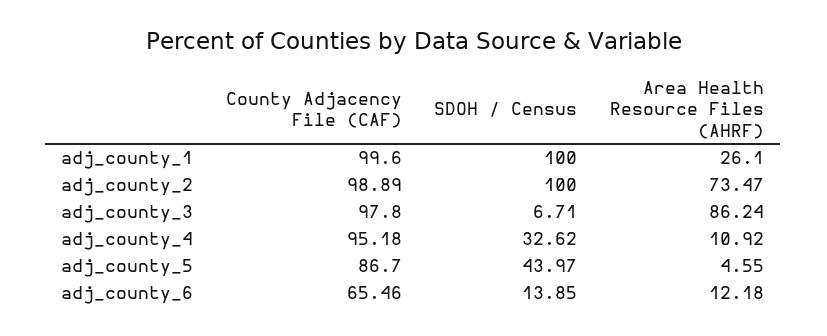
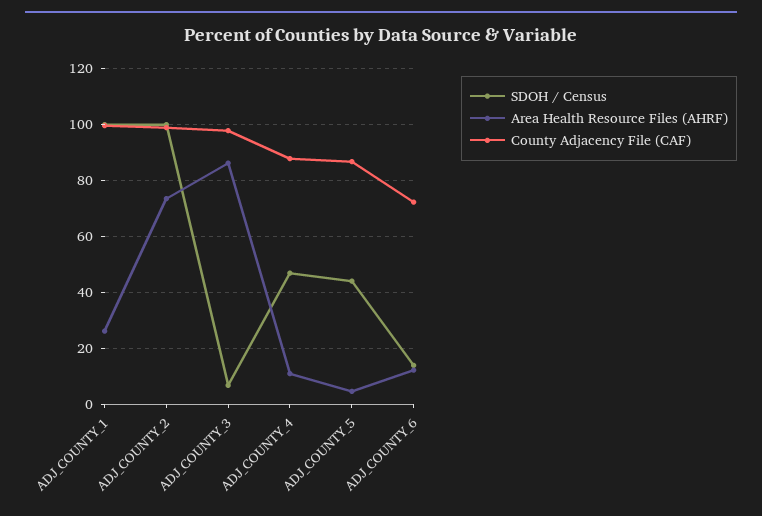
  {
    "County Adjacency File (CAF)": {
      "adj_county_1": 99.6,
      "adj_county_2": 98.89,
      "adj_county_3": 97.8,
-     "adj_county_4": 95.18,
+     "adj_county_4": 87.5,
      "adj_county_5": 86.7,
-     "adj_county_6": 65.46
+     "adj_county_6": 72.5
    },
    "SDOH / Census": {
      "adj_county_1": 100,
      "adj_county_2": 100,
      "adj_county_3": 6.71,
-     "adj_county_4": 32.62,
+     "adj_county_4": 47.5,
      "adj_county_5": 43.97,
      "adj_county_6": 13.85
    },
    "Area Health Resource Files (AHRF)": {
      "adj_county_1": 26.1,
      "adj_county_2": 73.47,
      "adj_county_3": 86.24,
      "adj_county_4": 10.92,
      "adj_county_5": 4.55,
      "adj_county_6": 12.18
    }
  }

